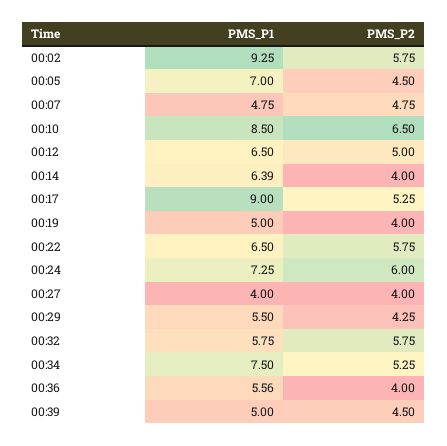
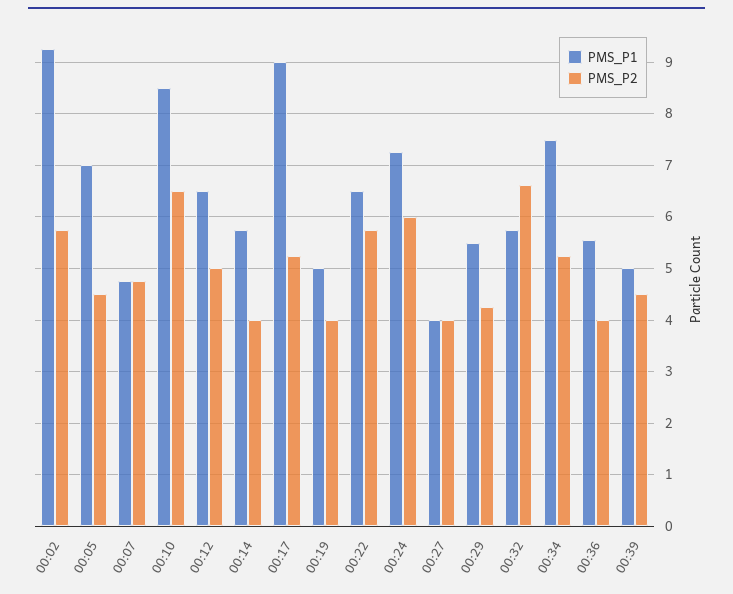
  {
    "PMS_P1": {
      "00:02": 9.25,
      "00:05": 7,
      "00:07": 4.75,
      "00:10": 8.5,
      "00:12": 6.5,
-     "00:14": 6.39,
+     "00:14": 5.8,
      "00:17": 9,
      "00:19": 5,
      "00:22": 6.5,
      "00:24": 7.25,
      "00:27": 4,
      "00:29": 5.5,
      "00:32": 5.75,
      "00:34": 7.5,
      "00:36": 5.56,
      "00:39": 5
    },
    "PMS_P2": {
      "00:02": 5.75,
      "00:05": 4.5,
      "00:07": 4.75,
      "00:10": 6.5,
      "00:12": 5,
      "00:14": 4,
      "00:17": 5.25,
      "00:19": 4,
      "00:22": 5.75,
      "00:24": 6,
      "00:27": 4,
      "00:29": 4.25,
-     "00:32": 5.75,
+     "00:32": 6.6,
      "00:34": 5.25,
      "00:36": 4,
      "00:39": 4.5
    }
  }

